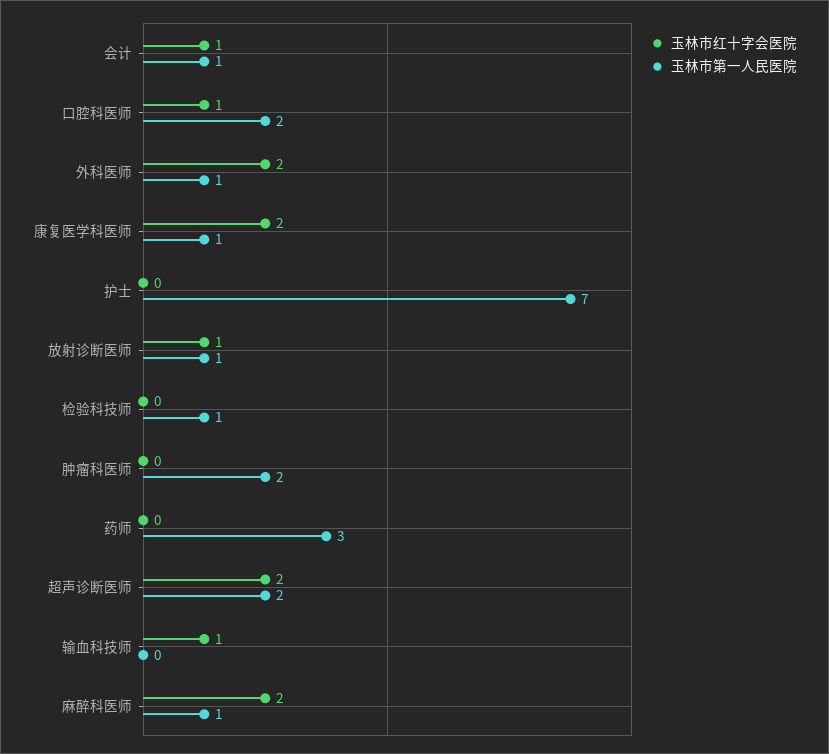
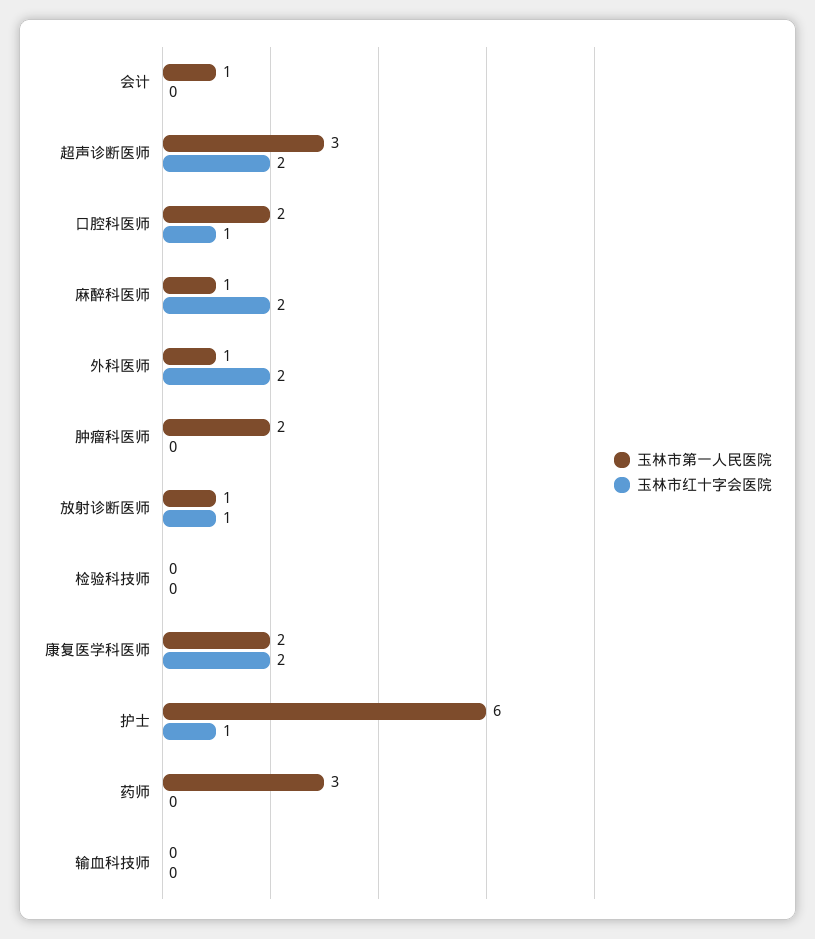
  {
    "玉林市红十字会医院": {
-     "会计": 1,
+     "会计": 0,
      "口腔科医师": 1,
      "外科医师": 2,
      "康复医学科医师": 2,
-     "护士": 0,
+     "护士": 1,
      "放射诊断医师": 1,
      "检验科技师": 0,
      "肿瘤科医师": 0,
      "药师": 0,
      "超声诊断医师": 2,
-     "输血科技师": 1,
+     "输血科技师": 0,
      "麻醉科医师": 2
    },
    "玉林市第一人民医院": {
      "会计": 1,
      "口腔科医师": 2,
      "外科医师": 1,
-     "康复医学科医师": 1,
+     "康复医学科医师": 2,
-     "护士": 7,
+     "护士": 6,
      "放射诊断医师": 1,
-     "检验科技师": 1,
+     "检验科技师": 0,
      "肿瘤科医师": 2,
      "药师": 3,
-     "超声诊断医师": 2,
+     "超声诊断医师": 3,
      "输血科技师": 0,
      "麻醉科医师": 1
    }
  }

